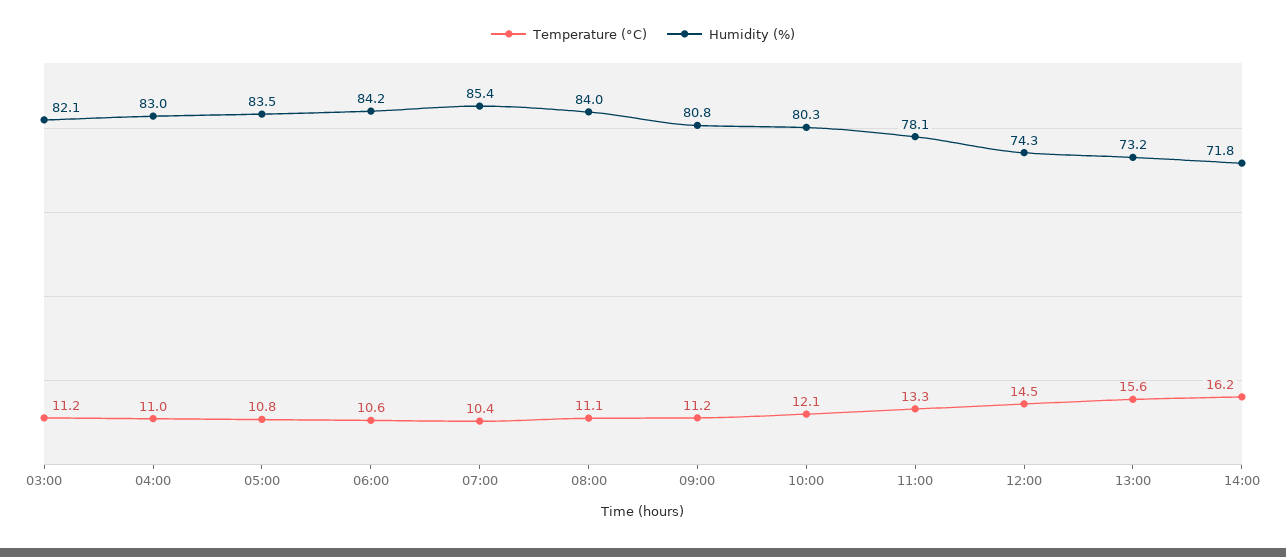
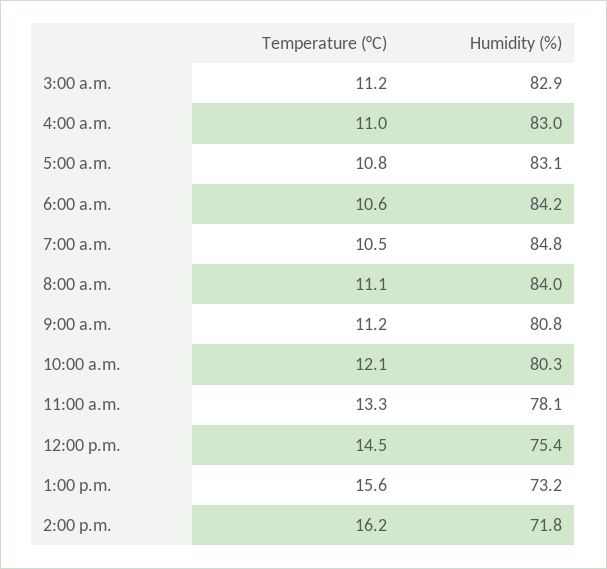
  {
    "Temperature (°C)": {
      "03:00": 11.2,
      "04:00": 11,
      "05:00": 10.8,
      "06:00": 10.6,
-     "07:00": 10.4,
+     "07:00": 10.5,
      "08:00": 11.1,
      "09:00": 11.2,
      "10:00": 12.1,
      "11:00": 13.3,
      "12:00": 14.5,
      "13:00": 15.6,
      "14:00": 16.2
    },
    "Humidity (%)": {
-     "03:00": 82.1,
+     "03:00": 82.9,
      "04:00": 83,
-     "05:00": 83.5,
+     "05:00": 83.1,
      "06:00": 84.2,
-     "07:00": 85.4,
+     "07:00": 84.8,
      "08:00": 84,
      "09:00": 80.8,
      "10:00": 80.3,
      "11:00": 78.1,
-     "12:00": 74.3,
+     "12:00": 75.4,
      "13:00": 73.2,
      "14:00": 71.8
    }
  }

